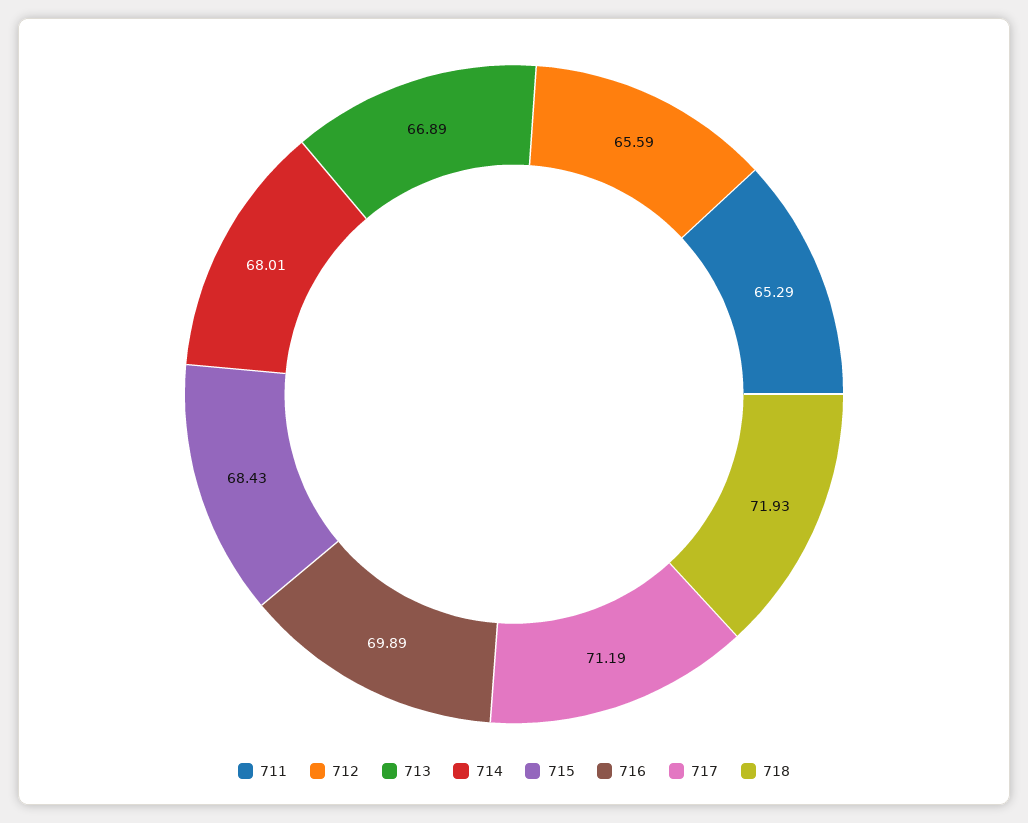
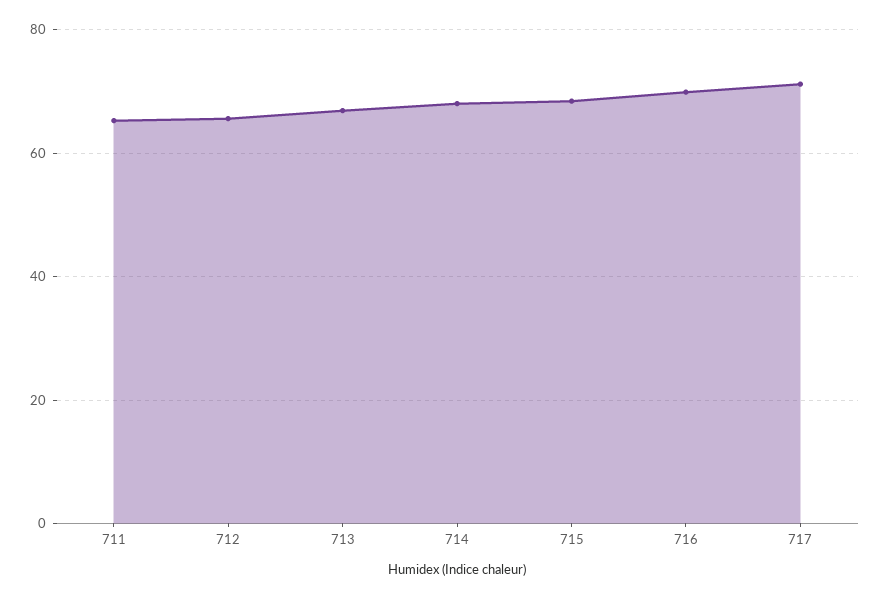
  {
    "711": 65.29,
    "712": 65.59,
    "713": 66.89,
    "714": 68.01,
    "715": 68.43,
    "716": 69.89,
-   "717": 71.19,
+   "717": 71.19
-   "718": 71.93
  }

